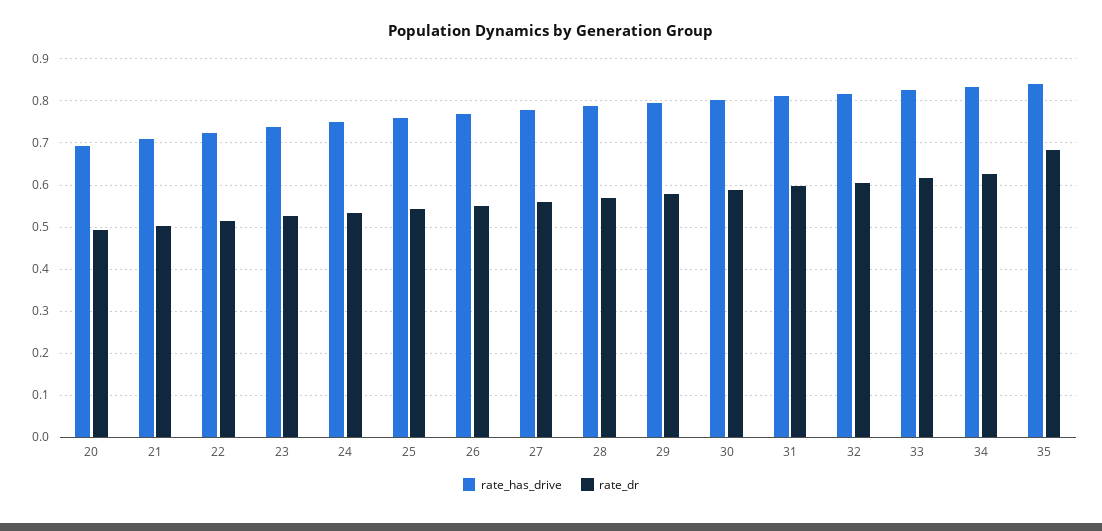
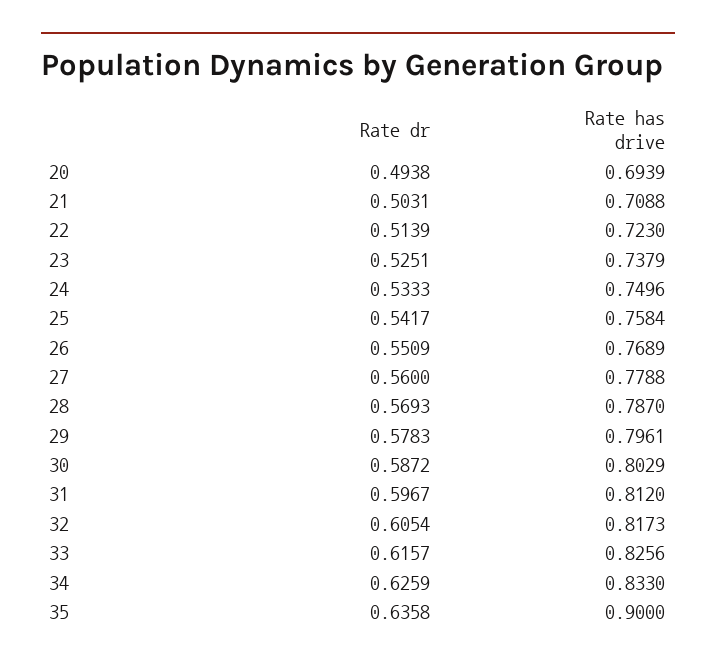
  {
    "rate_has_drive": {
      "20": 0.6939,
      "21": 0.7088,
      "22": 0.723,
      "23": 0.7379,
      "24": 0.7496,
      "25": 0.7584,
      "26": 0.7689,
      "27": 0.7788,
      "28": 0.787,
      "29": 0.7961,
      "30": 0.8029,
      "31": 0.812,
      "32": 0.8173,
      "33": 0.8256,
      "34": 0.833,
-     "35": 0.84
+     "35": 0.9
    },
    "rate_dr": {
      "20": 0.4938,
      "21": 0.5031,
      "22": 0.5139,
      "23": 0.5251,
      "24": 0.5333,
      "25": 0.5417,
      "26": 0.5509,
      "27": 0.56,
      "28": 0.5693,
      "29": 0.5783,
      "30": 0.5872,
      "31": 0.5967,
      "32": 0.6054,
      "33": 0.6157,
      "34": 0.6259,
-     "35": 0.68
+     "35": 0.6358
    }
  }

